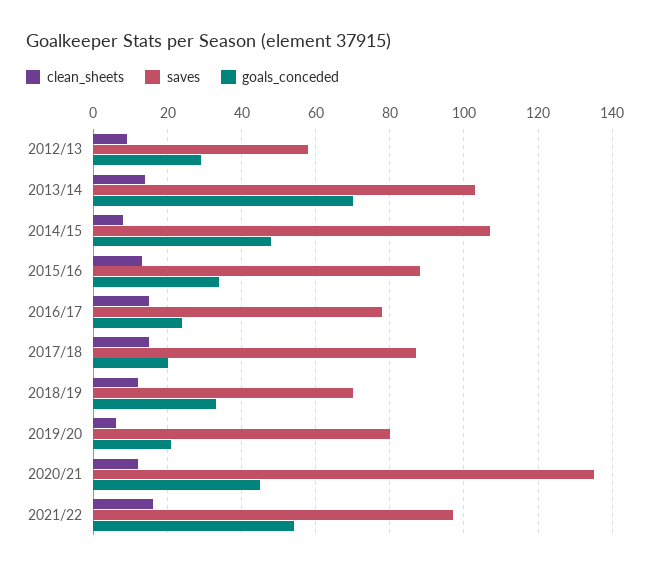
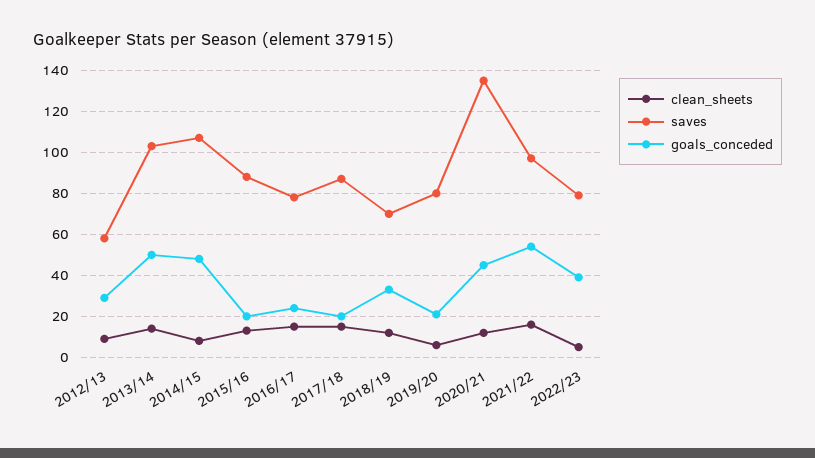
  {
    "clean_sheets": {
      "2012/13": 10,
      "2013/14": 15,
      "2014/15": 10,
      "2015/16": 15,
      "2016/17": 15,
      "2017/18": 15,
      "2018/19": 10,
      "2019/20": 5,
      "2020/21": 10,
-     "2021/22": 15
+     "2021/22": 15,
+     "2022/23": 5
    },
    "saves": {
      "2012/13": 60,
      "2013/14": 105,
      "2014/15": 105,
      "2015/16": 90,
      "2016/17": 80,
      "2017/18": 85,
      "2018/19": 70,
      "2019/20": 80,
      "2020/21": 135,
-     "2021/22": 95
+     "2021/22": 95,
+     "2022/23": 80
    },
    "goals_conceded": {
      "2012/13": 30,
-     "2013/14": 70,
+     "2013/14": 50,
      "2014/15": 50,
-     "2015/16": 35,
+     "2015/16": 20,
      "2016/17": 25,
      "2017/18": 20,
      "2018/19": 35,
      "2019/20": 20,
      "2020/21": 45,
-     "2021/22": 55
+     "2021/22": 55,
+     "2022/23": 40
    }
  }

